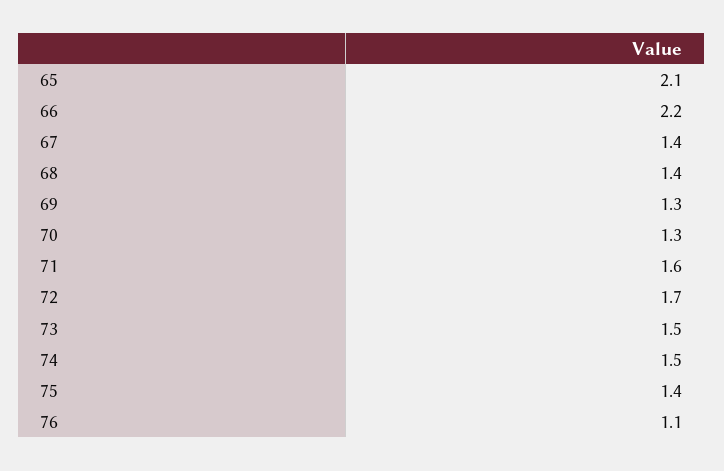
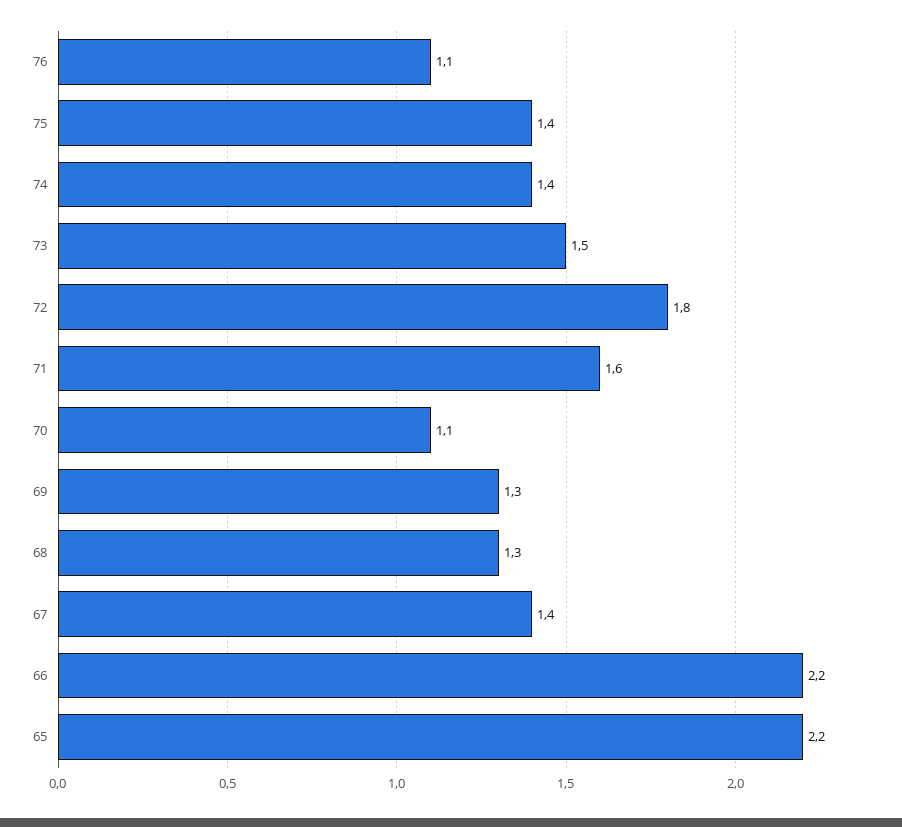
  {
-   "65": 2.1,
+   "65": 2.2,
    "66": 2.2,
    "67": 1.4,
-   "68": 1.4,
+   "68": 1.3,
    "69": 1.3,
-   "70": 1.3,
+   "70": 1.1,
    "71": 1.6,
-   "72": 1.7,
+   "72": 1.8,
    "73": 1.5,
-   "74": 1.5,
+   "74": 1.4,
    "75": 1.4,
    "76": 1.1
  }

